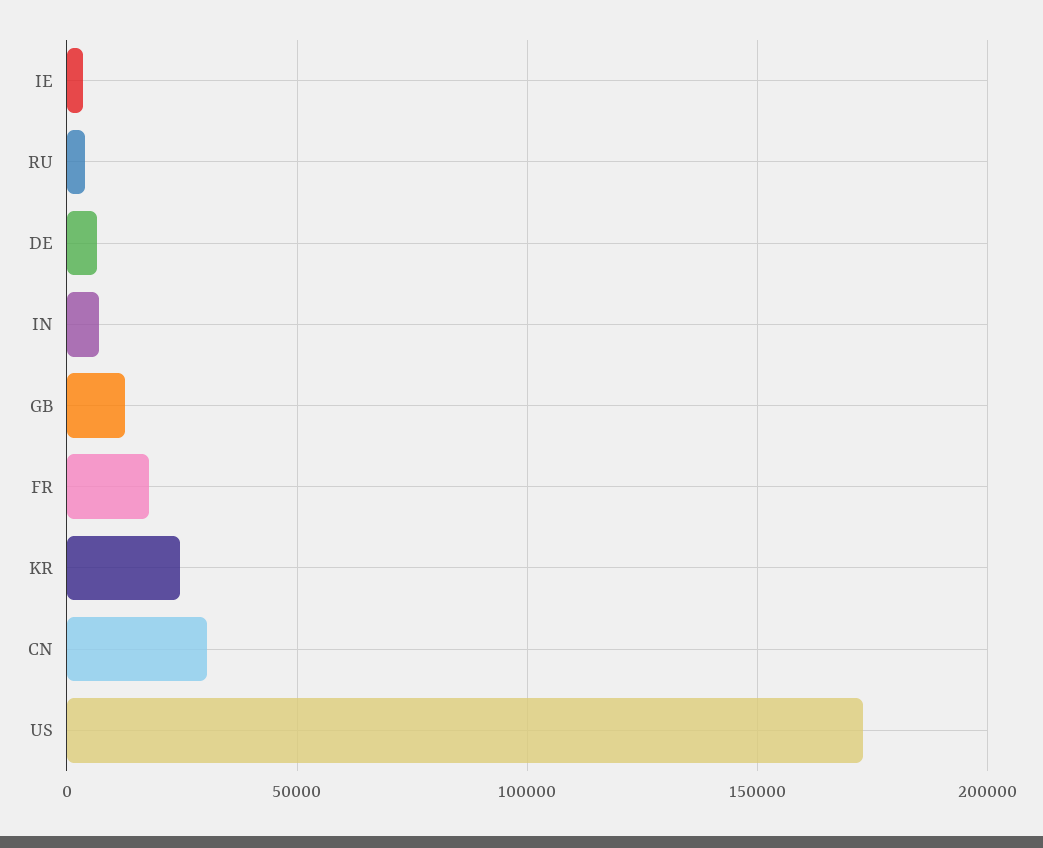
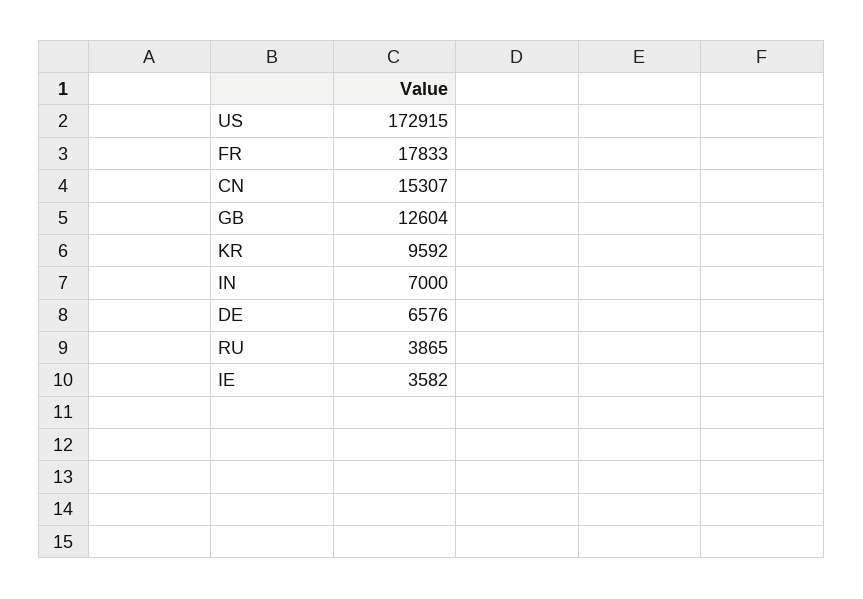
  {
    "IE": 3582,
    "RU": 3865,
    "DE": 6576,
    "IN": 7000,
    "GB": 12604,
    "FR": 17833,
-   "KR": 25000,
+   "KR": 9592,
-   "CN": 30000,
+   "CN": 15307,
    "US": 172915
  }

